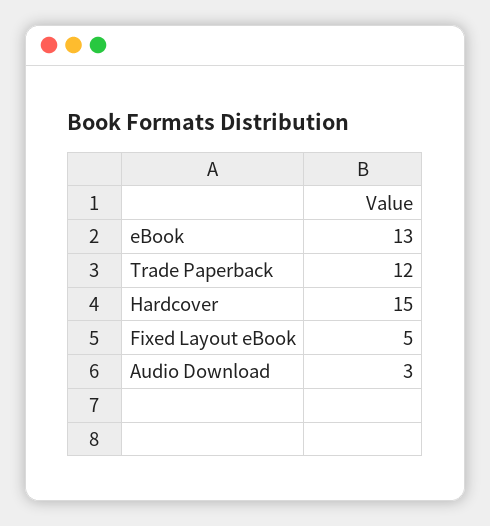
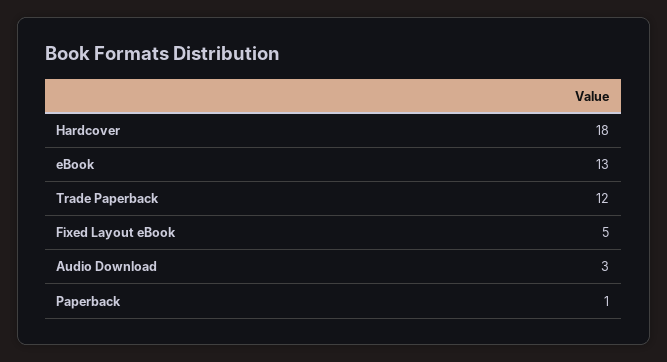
  {
    "eBook": 13,
    "Trade Paperback": 12,
-   "Hardcover": 15,
+   "Hardcover": 18,
    "Fixed Layout eBook": 5,
-   "Audio Download": 3
+   "Audio Download": 3,
+   "Paperback": 1
  }

